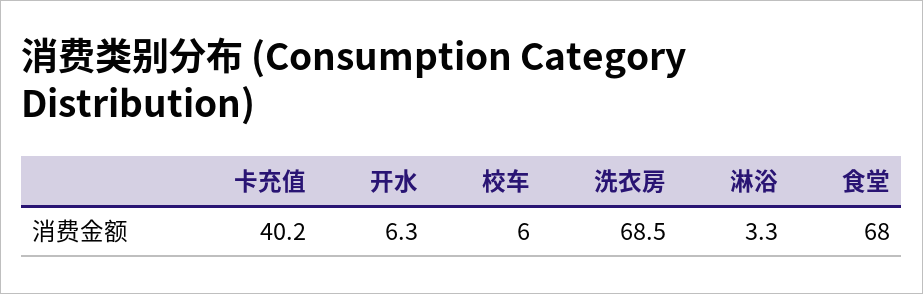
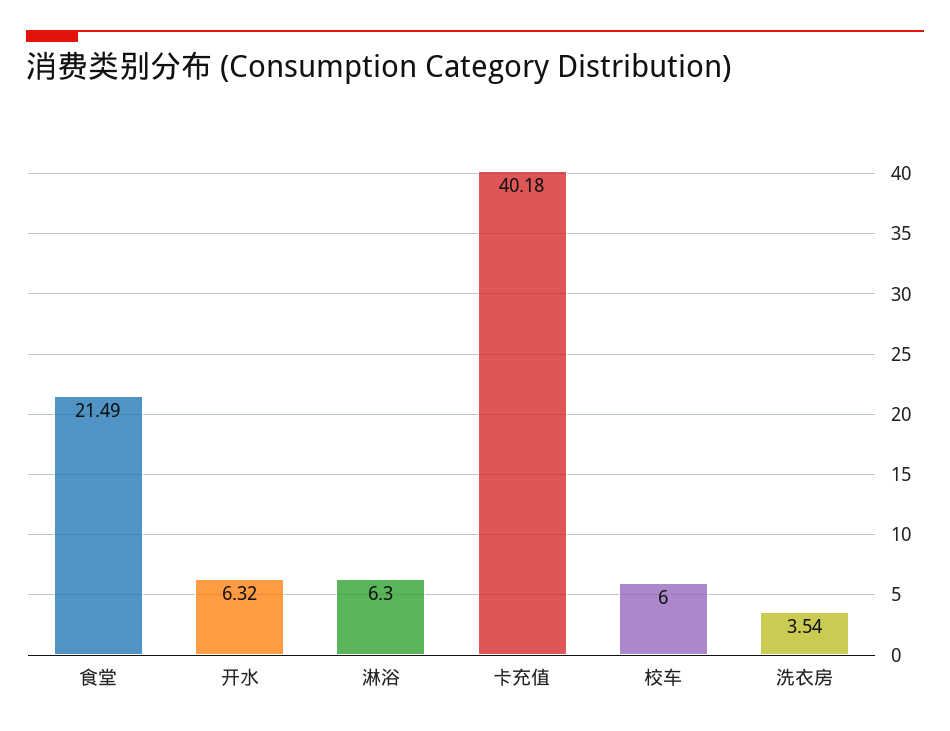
  {
    "卡充值": 40.18,
    "开水": 6.32,
    "校车": 6,
-   "洗衣房": 68.5,
+   "洗衣房": 3.54,
-   "淋浴": 3.3,
+   "淋浴": 6.3,
-   "食堂": 68
+   "食堂": 21.49
  }

